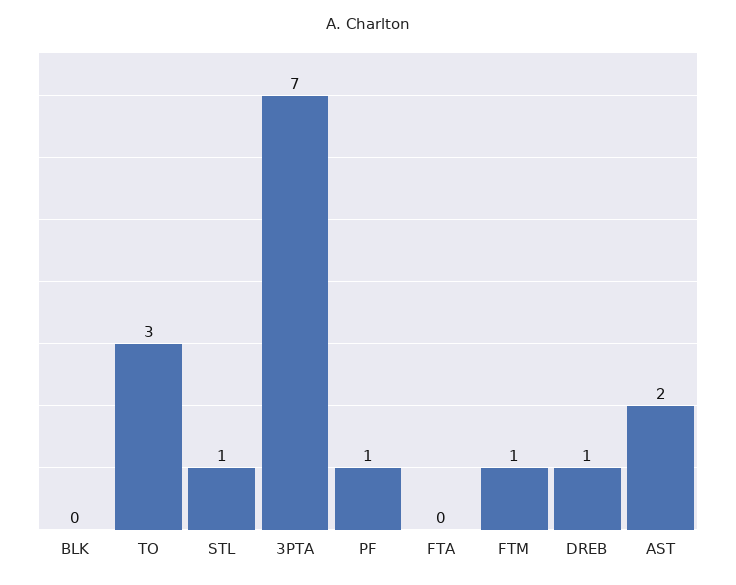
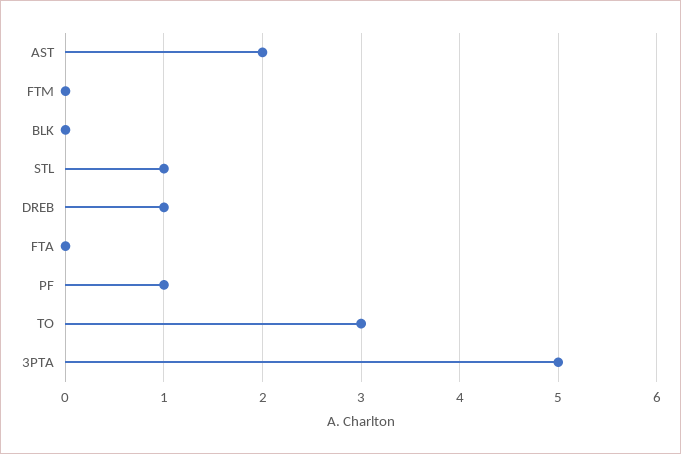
  {
    "BLK": 0,
    "TO": 3,
    "STL": 1,
-   "3PTA": 7,
+   "3PTA": 5,
    "PF": 1,
    "FTA": 0,
-   "FTM": 1,
+   "FTM": 0,
    "DREB": 1,
    "AST": 2
  }

